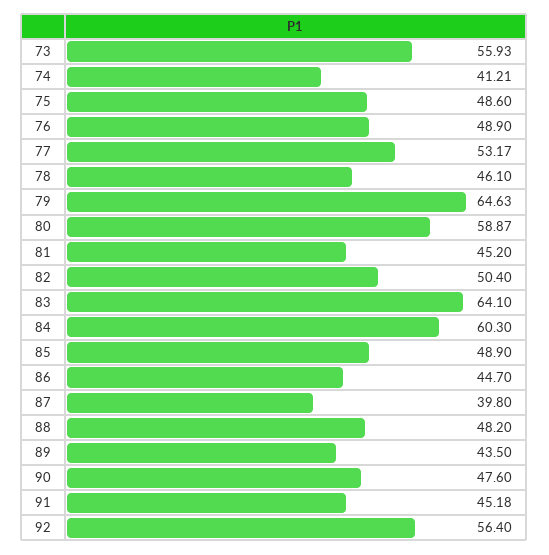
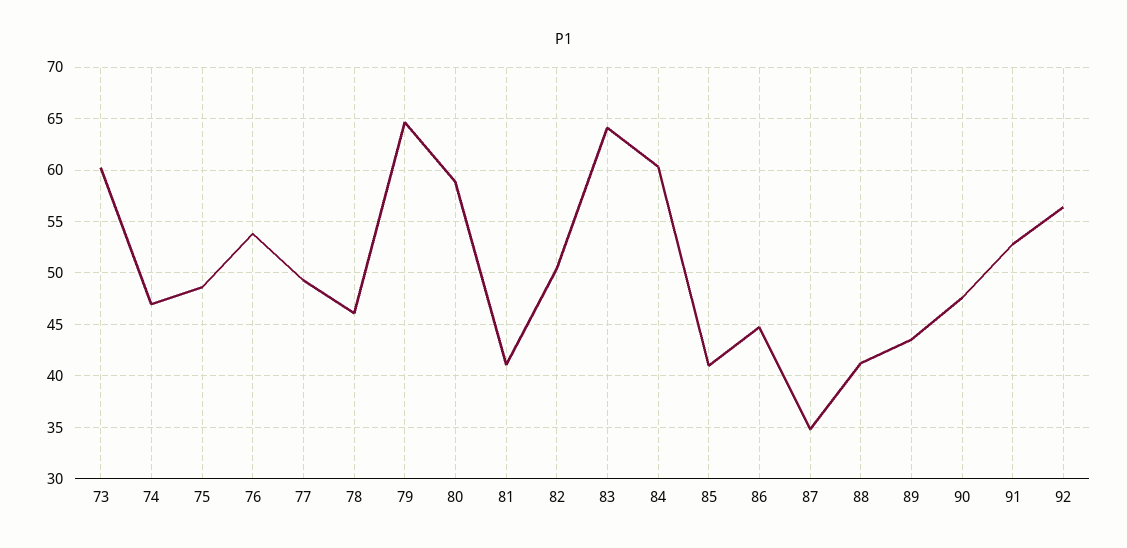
  {
-   "73": 55.93,
+   "73": 60,
-   "74": 41.21,
+   "74": 47,
    "75": 48.6,
-   "76": 48.9,
+   "76": 54,
-   "77": 53.17,
+   "77": 49,
    "78": 46.1,
    "79": 64.63,
    "80": 58.87,
-   "81": 45.2,
+   "81": 41,
    "82": 50.4,
    "83": 64.1,
    "84": 60.3,
-   "85": 48.9,
+   "85": 41,
    "86": 44.7,
-   "87": 39.8,
+   "87": 35,
-   "88": 48.2,
+   "88": 41,
    "89": 43.5,
    "90": 47.6,
-   "91": 45.18,
+   "91": 53,
    "92": 56.4
  }

